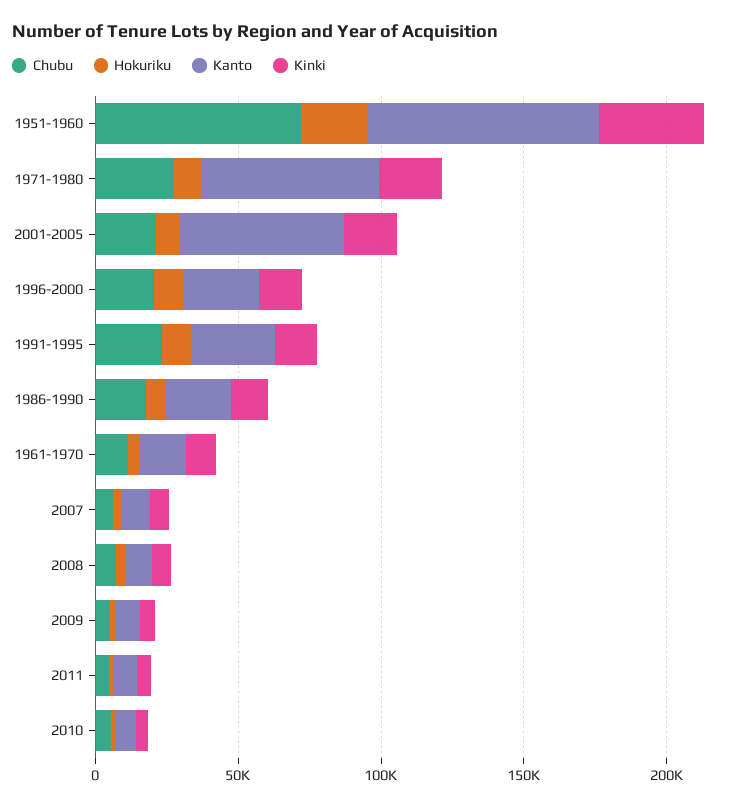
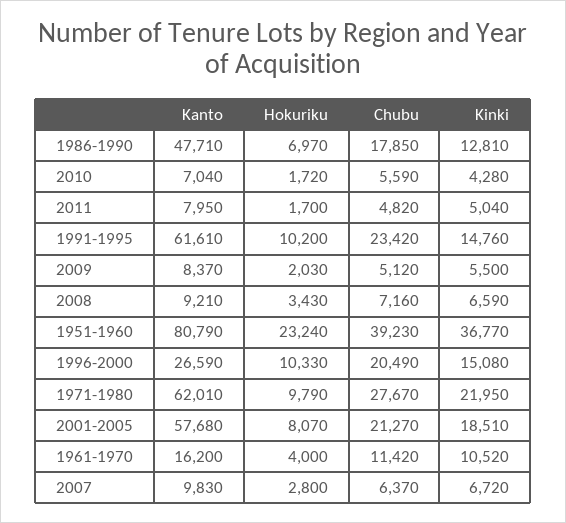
  {
    "Chubu": {
-     "1951-1960": 70000,
+     "1951-1960": 39230,
      "1971-1980": 27670,
      "2001-2005": 21270,
      "1996-2000": 20490,
      "1991-1995": 23420,
      "1986-1990": 17850,
      "1961-1970": 11420,
      "2007": 6370,
      "2008": 7160,
      "2009": 5120,
      "2011": 4820,
      "2010": 5590
    },
    "Hokuriku": {
      "1951-1960": 23240,
      "1971-1980": 9790,
      "2001-2005": 8070,
      "1996-2000": 10330,
      "1991-1995": 10200,
      "1986-1990": 6970,
      "1961-1970": 4000,
      "2007": 2800,
      "2008": 3430,
      "2009": 2030,
      "2011": 1700,
      "2010": 1720
    },
    "Kanto": {
      "1951-1960": 80790,
      "1971-1980": 62010,
      "2001-2005": 57680,
      "1996-2000": 26590,
-     "1991-1995": 30000,
+     "1991-1995": 61610,
-     "1986-1990": 20000,
+     "1986-1990": 47710,
      "1961-1970": 16200,
      "2007": 9830,
      "2008": 9210,
      "2009": 8370,
      "2011": 7950,
      "2010": 7040
    },
    "Kinki": {
      "1951-1960": 36770,
      "1971-1980": 21950,
      "2001-2005": 18510,
      "1996-2000": 15080,
      "1991-1995": 14760,
      "1986-1990": 12810,
      "1961-1970": 10520,
      "2007": 6720,
      "2008": 6590,
      "2009": 5500,
      "2011": 5040,
      "2010": 4280
    }
  }

